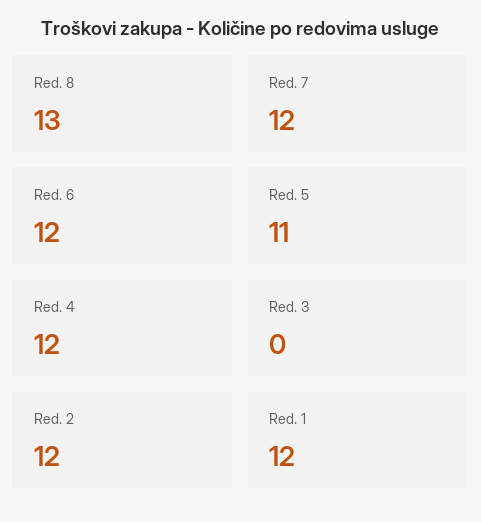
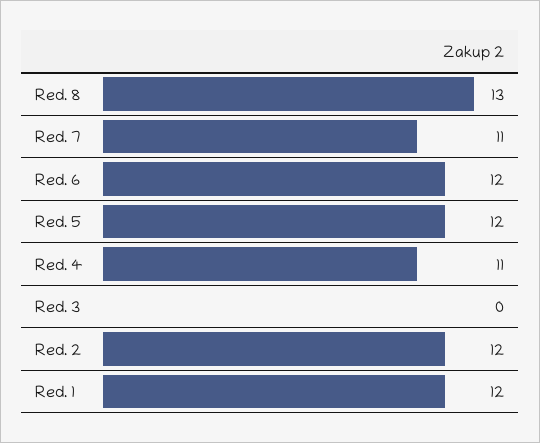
  {
    "Red. 8": 13,
-   "Red. 7": 12,
+   "Red. 7": 11,
    "Red. 6": 12,
-   "Red. 5": 11,
+   "Red. 5": 12,
-   "Red. 4": 12,
+   "Red. 4": 11,
    "Red. 3": 0,
    "Red. 2": 12,
    "Red. 1": 12
  }

